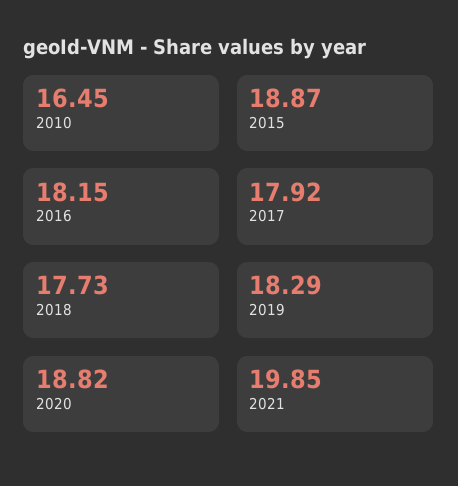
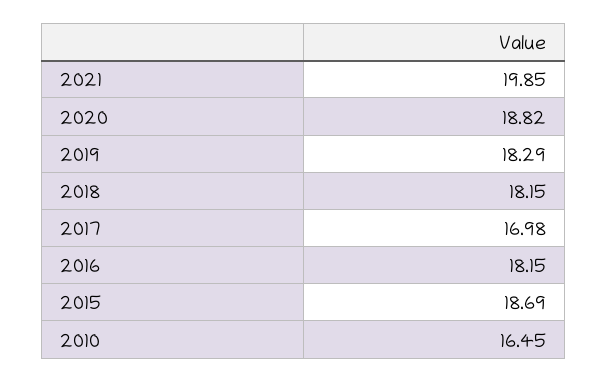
  {
    "2010": 16.45,
-   "2015": 18.87,
+   "2015": 18.69,
    "2016": 18.15,
-   "2017": 17.92,
+   "2017": 16.98,
-   "2018": 17.73,
+   "2018": 18.15,
    "2019": 18.29,
    "2020": 18.82,
    "2021": 19.85
  }

